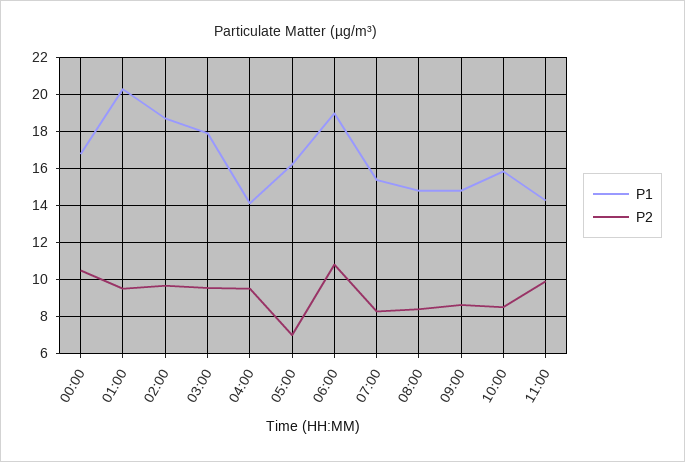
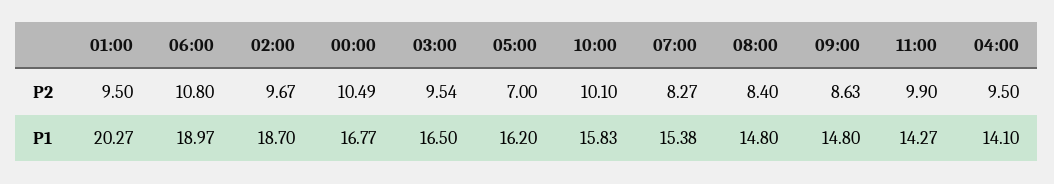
  {
    "P1": {
      "00:00": 16.77,
      "01:00": 20.27,
      "02:00": 18.7,
-     "03:00": 18,
+     "03:00": 16.5,
      "04:00": 14.1,
      "05:00": 16.2,
      "06:00": 18.97,
      "07:00": 15.38,
      "08:00": 14.8,
      "09:00": 14.8,
      "10:00": 15.83,
      "11:00": 14.27
    },
    "P2": {
      "00:00": 10.49,
      "01:00": 9.5,
      "02:00": 9.67,
      "03:00": 9.54,
      "04:00": 9.5,
      "05:00": 7,
      "06:00": 10.8,
      "07:00": 8.27,
      "08:00": 8.4,
      "09:00": 8.63,
-     "10:00": 8.5,
+     "10:00": 10.1,
      "11:00": 9.9
    }
  }

